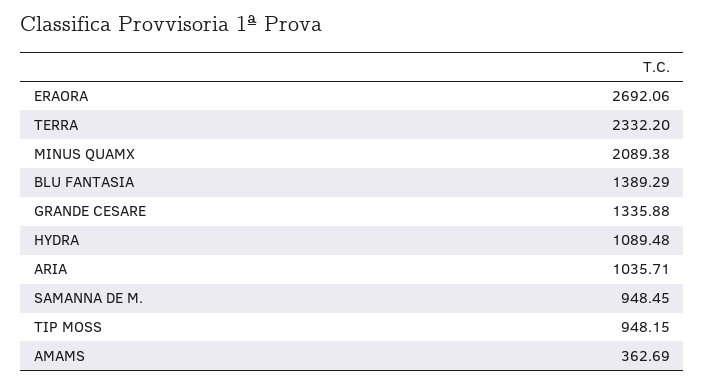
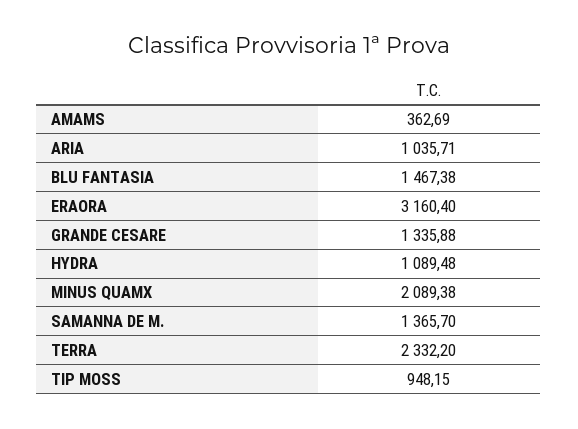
  {
-   "ERAORA": 2692.06,
+   "ERAORA": 3160.4,
    "TERRA": 2332.2,
    "MINUS QUAMX": 2089.38,
-   "BLU FANTASIA": 1389.29,
+   "BLU FANTASIA": 1467.38,
    "GRANDE CESARE": 1335.88,
    "HYDRA": 1089.48,
    "ARIA": 1035.71,
-   "SAMANNA DE M.": 948.45,
+   "SAMANNA DE M.": 1365.7,
    "TIP MOSS": 948.15,
    "AMAMS": 362.69
  }

